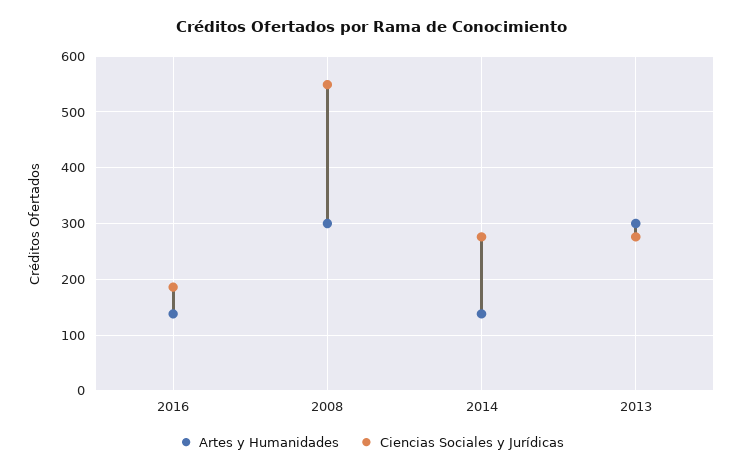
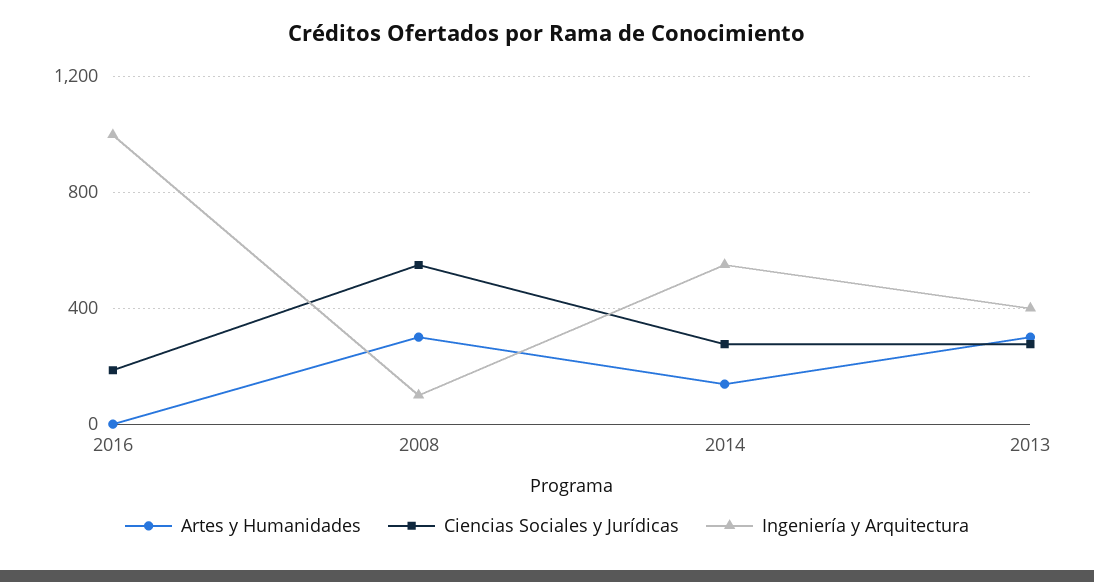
  {
    "Artes y Humanidades": {
-     "2016": 140,
+     "2016": 0,
      "2008": 300,
      "2014": 140,
      "2013": 300
    },
    "Ciencias Sociales y Jurídicas": {
      "2016": 180,
      "2008": 540,
      "2014": 280,
      "2013": 280
-   }
+   },
+   "Ingeniería y Arquitectura": {
+     "2016": 1000,
+     "2008": 100,
+     "2014": 550,
+     "2013": 400
+   }
  }

